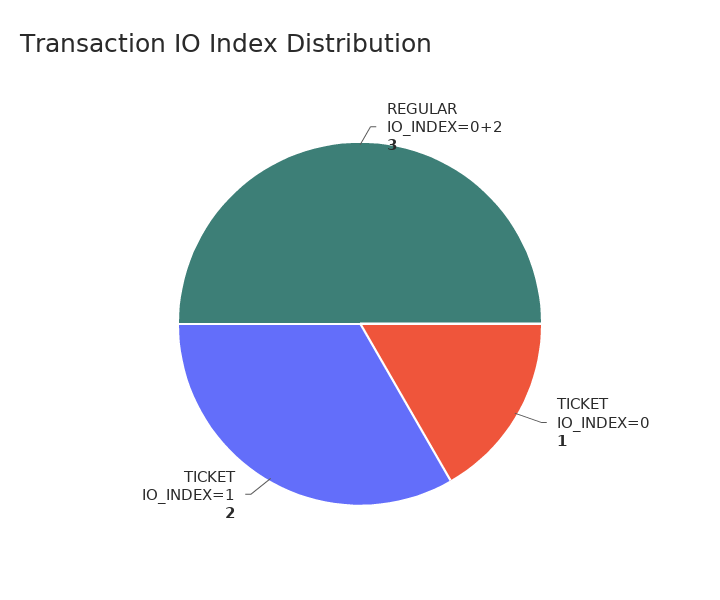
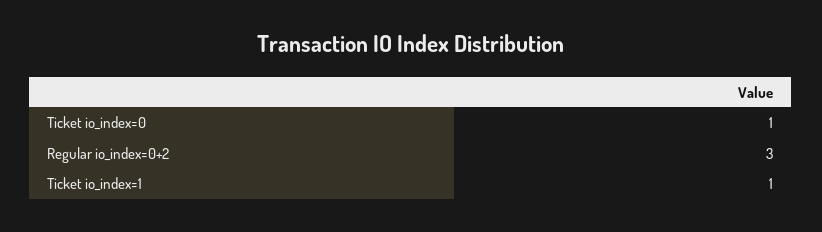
  {
    "REGULAR IO_INDEX=0+2": 3,
    "TICKET IO_INDEX=0": 1,
-   "TICKET IO_INDEX=1": 2
+   "TICKET IO_INDEX=1": 1
  }

